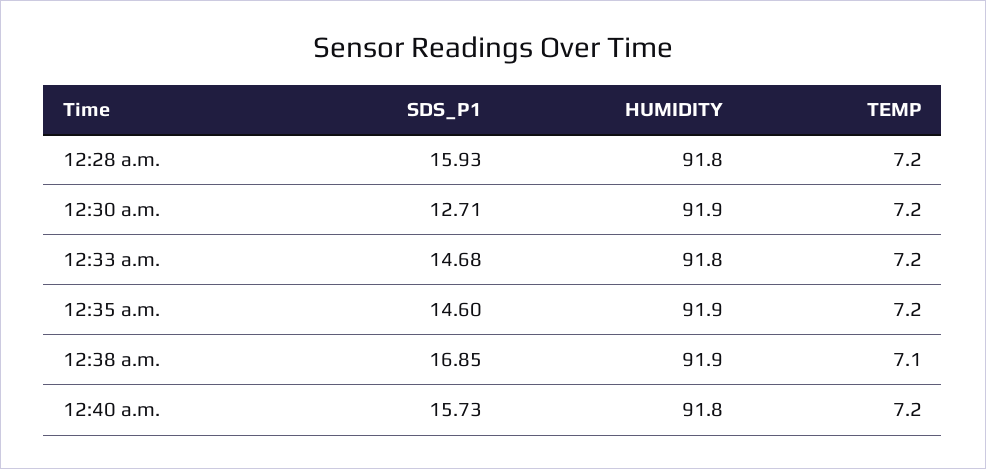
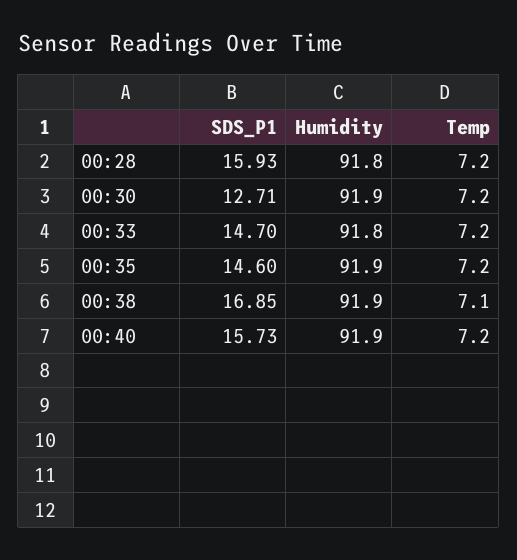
  {
    "SDS_P1": {
      "12:28 a.m.": 15.93,
      "12:30 a.m.": 12.71,
-     "12:33 a.m.": 14.68,
+     "12:33 a.m.": 14.7,
      "12:35 a.m.": 14.6,
      "12:38 a.m.": 16.85,
      "12:40 a.m.": 15.73
    },
    "HUMIDITY": {
      "12:28 a.m.": 91.8,
      "12:30 a.m.": 91.9,
      "12:33 a.m.": 91.8,
      "12:35 a.m.": 91.9,
      "12:38 a.m.": 91.9,
-     "12:40 a.m.": 91.8
+     "12:40 a.m.": 91.9
    },
    "TEMP": {
      "12:28 a.m.": 7.2,
      "12:30 a.m.": 7.2,
      "12:33 a.m.": 7.2,
      "12:35 a.m.": 7.2,
      "12:38 a.m.": 7.1,
      "12:40 a.m.": 7.2
    }
  }

